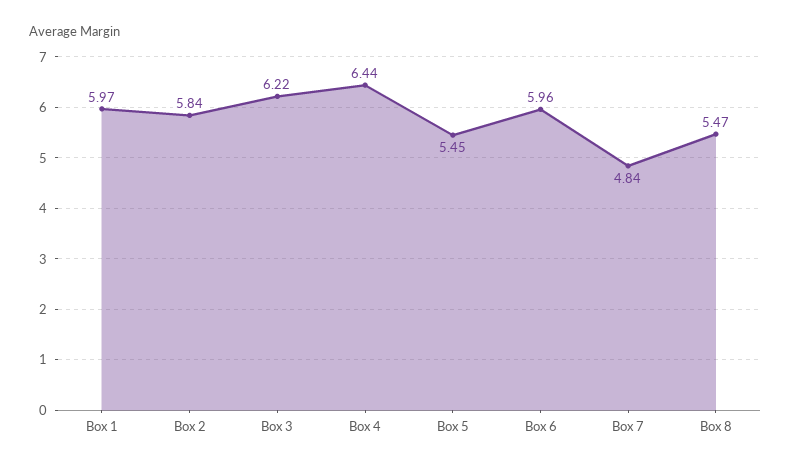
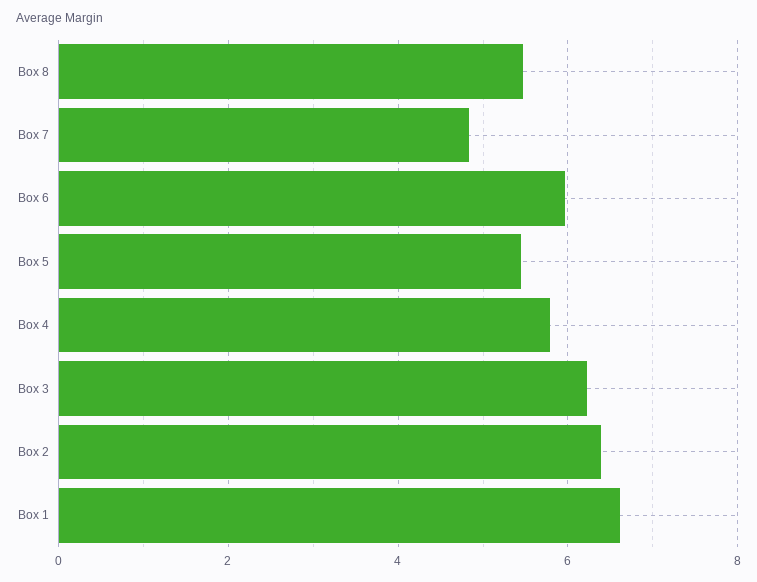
  {
-   "Box 1": 5.97,
+   "Box 1": 6.6,
-   "Box 2": 5.84,
+   "Box 2": 6.4,
    "Box 3": 6.22,
-   "Box 4": 6.44,
+   "Box 4": 5.8,
    "Box 5": 5.45,
    "Box 6": 5.96,
    "Box 7": 4.84,
    "Box 8": 5.47
  }

